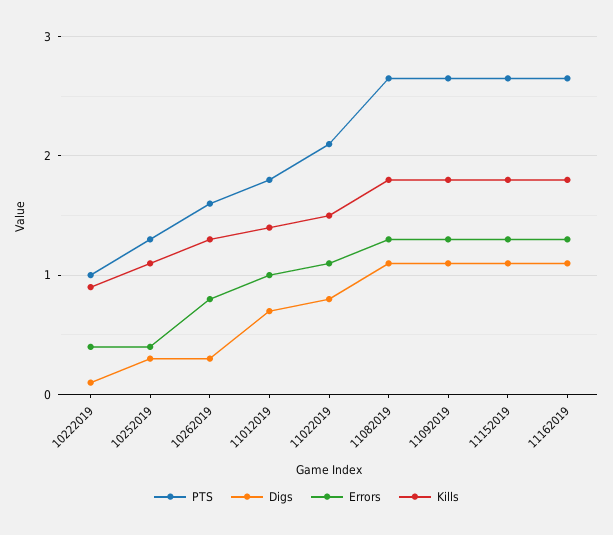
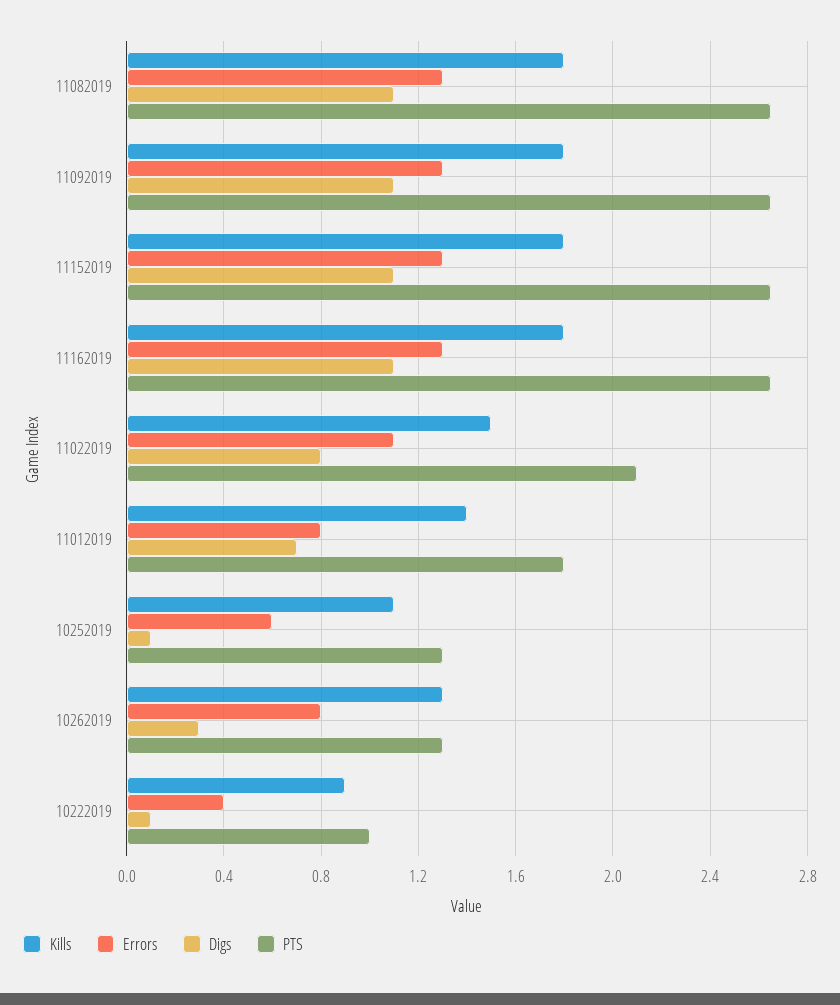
  {
    "PTS": {
      "10222019": 1,
      "10252019": 1.3,
-     "10262019": 1.6,
+     "10262019": 1.3,
      "11012019": 1.8,
      "11022019": 2.1,
      "11082019": 2.65,
      "11092019": 2.65,
      "11152019": 2.65,
      "11162019": 2.65
    },
    "Digs": {
      "10222019": 0.1,
-     "10252019": 0.3,
+     "10252019": 0.1,
      "10262019": 0.3,
      "11012019": 0.7,
      "11022019": 0.8,
      "11082019": 1.1,
      "11092019": 1.1,
      "11152019": 1.1,
      "11162019": 1.1
    },
    "Errors": {
      "10222019": 0.4,
-     "10252019": 0.4,
+     "10252019": 0.6,
      "10262019": 0.8,
-     "11012019": 1,
+     "11012019": 0.8,
      "11022019": 1.1,
      "11082019": 1.3,
      "11092019": 1.3,
      "11152019": 1.3,
      "11162019": 1.3
    },
    "Kills": {
      "10222019": 0.9,
      "10252019": 1.1,
      "10262019": 1.3,
      "11012019": 1.4,
      "11022019": 1.5,
      "11082019": 1.8,
      "11092019": 1.8,
      "11152019": 1.8,
      "11162019": 1.8
    }
  }

